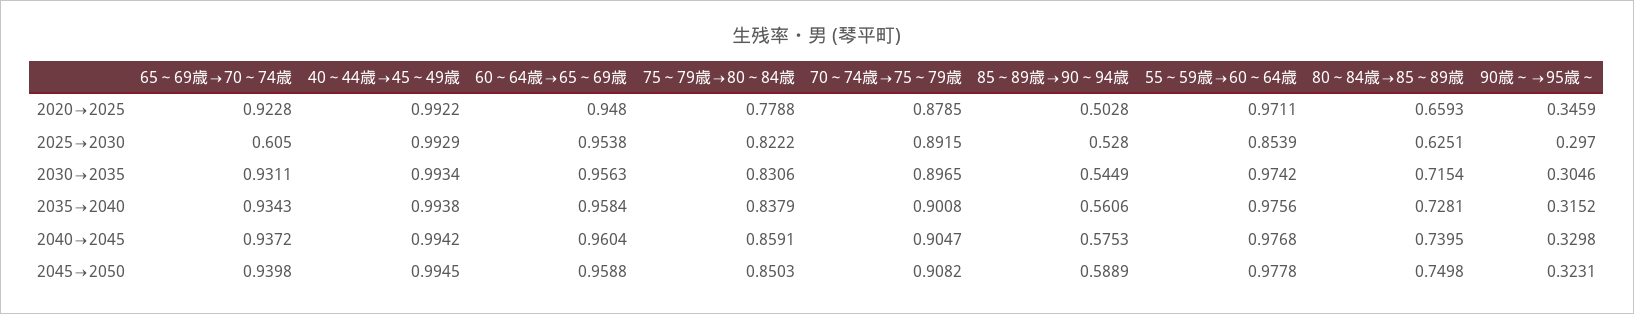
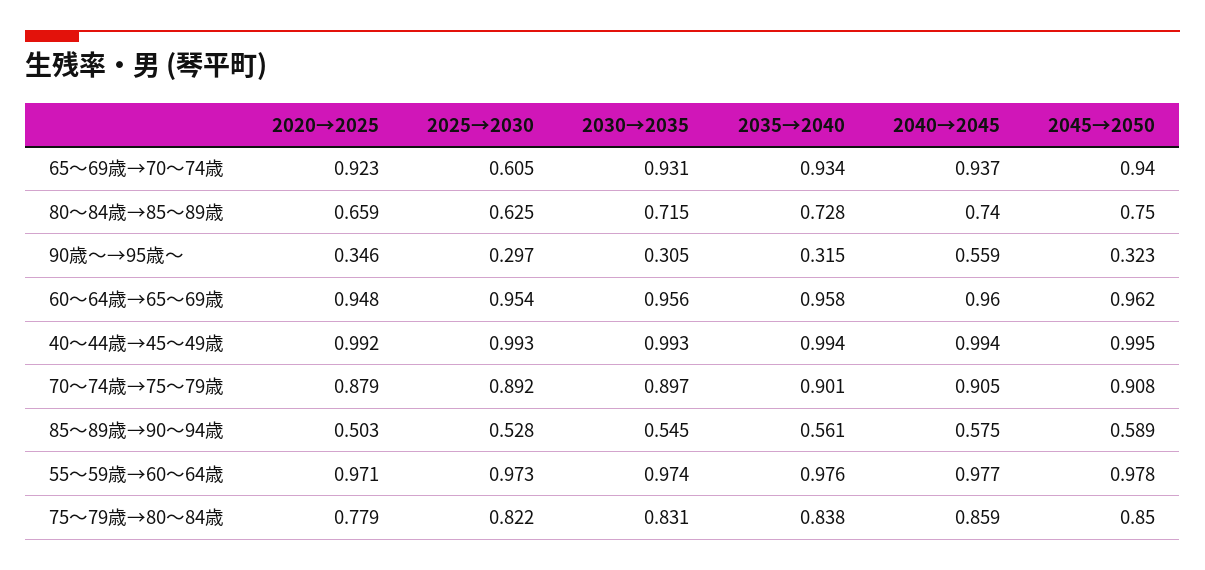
  {
    "65～69歳→70～74歳": {
      "2020→2025": 0.9228,
      "2025→2030": 0.605,
      "2030→2035": 0.9311,
      "2035→2040": 0.9343,
      "2040→2045": 0.9372,
      "2045→2050": 0.9398
    },
    "40～44歳→45～49歳": {
      "2020→2025": 0.9922,
      "2025→2030": 0.9929,
      "2030→2035": 0.9934,
      "2035→2040": 0.9938,
      "2040→2045": 0.9942,
      "2045→2050": 0.9945
    },
    "60～64歳→65～69歳": {
      "2020→2025": 0.948,
      "2025→2030": 0.9538,
      "2030→2035": 0.9563,
      "2035→2040": 0.9584,
      "2040→2045": 0.9604,
-     "2045→2050": 0.9588
+     "2045→2050": 0.962
    },
    "75～79歳→80～84歳": {
      "2020→2025": 0.7788,
      "2025→2030": 0.8222,
      "2030→2035": 0.8306,
      "2035→2040": 0.8379,
      "2040→2045": 0.8591,
      "2045→2050": 0.8503
    },
    "70～74歳→75～79歳": {
      "2020→2025": 0.8785,
      "2025→2030": 0.8915,
      "2030→2035": 0.8965,
      "2035→2040": 0.9008,
      "2040→2045": 0.9047,
      "2045→2050": 0.9082
    },
    "85～89歳→90～94歳": {
      "2020→2025": 0.5028,
      "2025→2030": 0.528,
      "2030→2035": 0.5449,
      "2035→2040": 0.5606,
      "2040→2045": 0.5753,
      "2045→2050": 0.5889
    },
    "55～59歳→60～64歳": {
      "2020→2025": 0.9711,
-     "2025→2030": 0.8539,
+     "2025→2030": 0.973,
      "2030→2035": 0.9742,
      "2035→2040": 0.9756,
      "2040→2045": 0.9768,
      "2045→2050": 0.9778
    },
    "80～84歳→85～89歳": {
      "2020→2025": 0.6593,
      "2025→2030": 0.6251,
      "2030→2035": 0.7154,
      "2035→2040": 0.7281,
      "2040→2045": 0.7395,
      "2045→2050": 0.7498
    },
    "90歳～→95歳～": {
      "2020→2025": 0.3459,
      "2025→2030": 0.297,
      "2030→2035": 0.3046,
      "2035→2040": 0.3152,
-     "2040→2045": 0.3298,
+     "2040→2045": 0.559,
      "2045→2050": 0.3231
    }
  }

